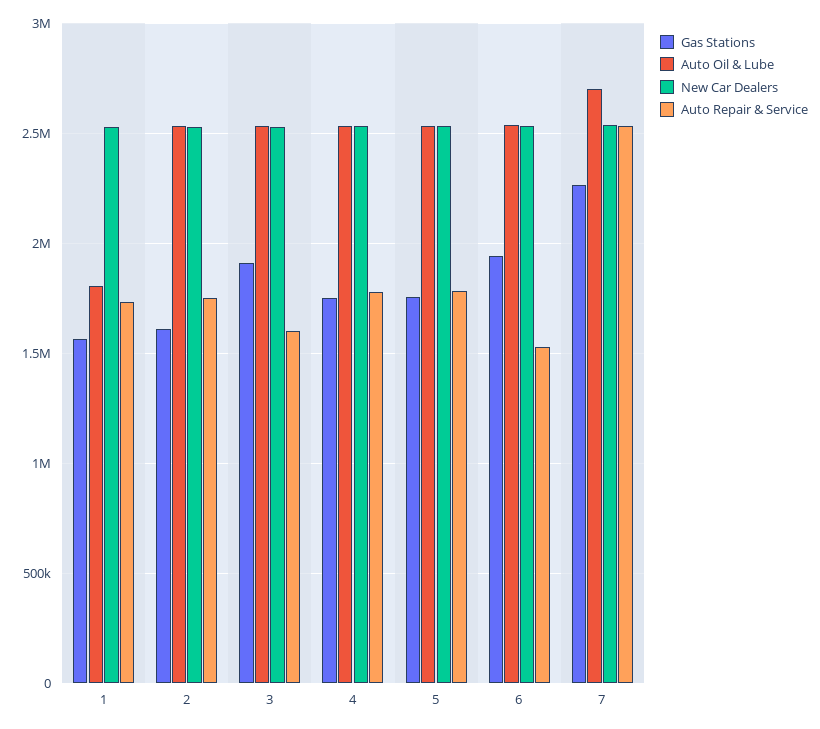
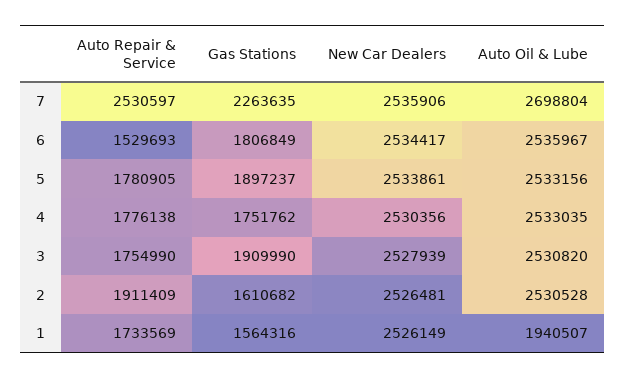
  {
    "Gas Stations": {
      "1": 1564316,
      "2": 1610682,
      "3": 1909990,
      "4": 1751762,
-     "5": 1750000,
+     "5": 1897237,
-     "6": 1950000,
+     "6": 1806849,
      "7": 2263635
    },
    "Auto Oil & Lube": {
-     "1": 1800000,
+     "1": 1940507,
      "2": 2530528,
      "3": 2530820,
      "4": 2533035,
      "5": 2533156,
      "6": 2535967,
      "7": 2698804
    },
    "New Car Dealers": {
      "1": 2526149,
      "2": 2526481,
      "3": 2527939,
      "4": 2530356,
      "5": 2533861,
      "6": 2534417,
      "7": 2535906
    },
    "Auto Repair & Service": {
      "1": 1733569,
-     "2": 1750000,
+     "2": 1911409,
-     "3": 1600000,
+     "3": 1754990,
      "4": 1776138,
      "5": 1780905,
      "6": 1529693,
      "7": 2530597
    }
  }

